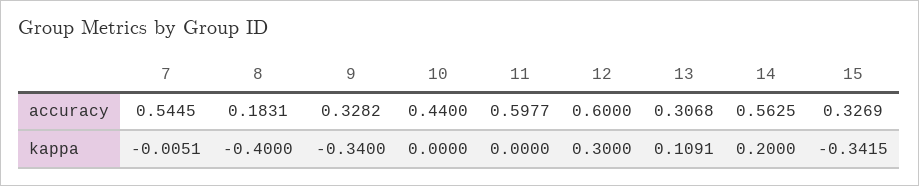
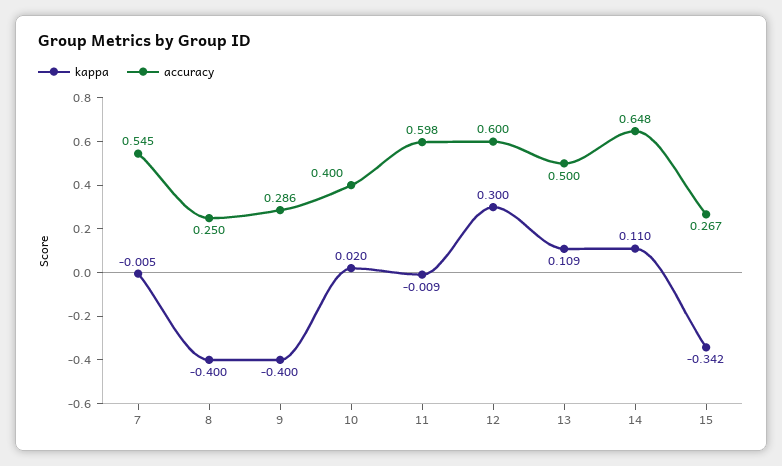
  {
    "accuracy": {
      "7": 0.5445,
-     "8": 0.1831,
+     "8": 0.25,
-     "9": 0.3282,
+     "9": 0.286,
-     "10": 0.44,
+     "10": 0.4,
      "11": 0.5977,
      "12": 0.6,
-     "13": 0.3068,
+     "13": 0.5,
-     "14": 0.5625,
+     "14": 0.648,
-     "15": 0.3269
+     "15": 0.267
    },
    "kappa": {
      "7": -0.0051,
      "8": -0.4,
-     "9": -0.34,
+     "9": -0.4,
-     "10": 0,
+     "10": 0.02,
-     "11": 0,
+     "11": -0.009,
      "12": 0.3,
      "13": 0.1091,
-     "14": 0.2,
+     "14": 0.11,
      "15": -0.3415
    }
  }

